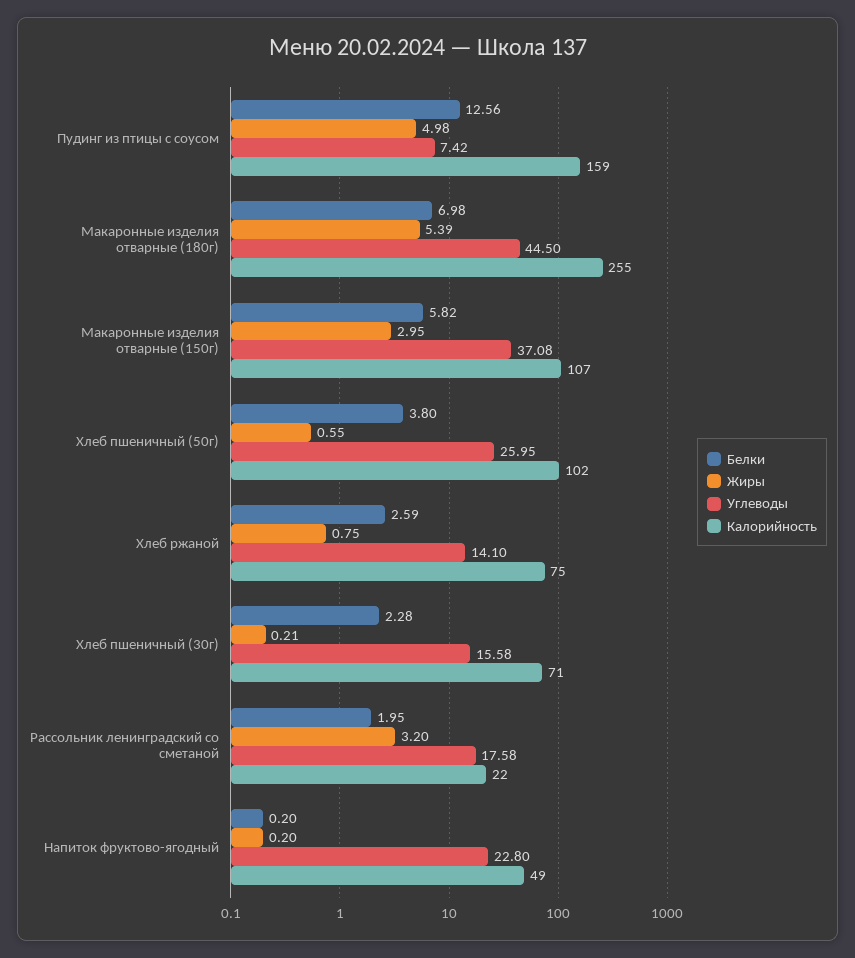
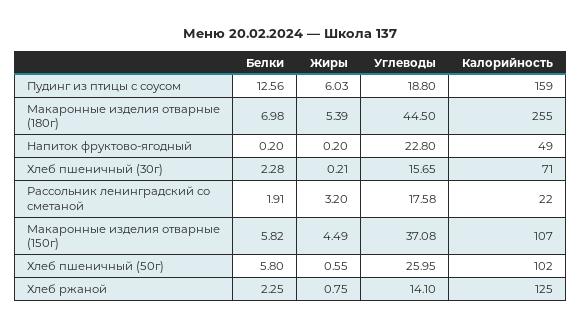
  {
    "Белки": {
      "Пудинг из птицы с соусом": 12.56,
      "Макаронные изделия отварные (180г)": 6.98,
      "Макаронные изделия отварные (150г)": 5.82,
-     "Хлеб пшеничный (50г)": 3.8,
+     "Хлеб пшеничный (50г)": 5.8,
-     "Хлеб ржаной": 2.59,
+     "Хлеб ржаной": 2.25,
      "Хлеб пшеничный (30г)": 2.28,
-     "Рассольник ленинградский со сметаной": 1.95,
+     "Рассольник ленинградский со сметаной": 1.91,
      "Напиток фруктово-ягодный": 0.2
    },
    "Жиры": {
-     "Пудинг из птицы с соусом": 4.98,
+     "Пудинг из птицы с соусом": 6.03,
      "Макаронные изделия отварные (180г)": 5.39,
-     "Макаронные изделия отварные (150г)": 2.95,
+     "Макаронные изделия отварные (150г)": 4.49,
      "Хлеб пшеничный (50г)": 0.55,
      "Хлеб ржаной": 0.75,
      "Хлеб пшеничный (30г)": 0.21,
      "Рассольник ленинградский со сметаной": 3.2,
      "Напиток фруктово-ягодный": 0.2
    },
    "Углеводы": {
-     "Пудинг из птицы с соусом": 7.42,
+     "Пудинг из птицы с соусом": 18.8,
      "Макаронные изделия отварные (180г)": 44.5,
      "Макаронные изделия отварные (150г)": 37.08,
      "Хлеб пшеничный (50г)": 25.95,
      "Хлеб ржаной": 14.1,
-     "Хлеб пшеничный (30г)": 15.58,
+     "Хлеб пшеничный (30г)": 15.65,
      "Рассольник ленинградский со сметаной": 17.58,
      "Напиток фруктово-ягодный": 22.8
    },
    "Калорийность": {
      "Пудинг из птицы с соусом": 159,
      "Макаронные изделия отварные (180г)": 255,
      "Макаронные изделия отварные (150г)": 107,
      "Хлеб пшеничный (50г)": 102,
-     "Хлеб ржаной": 75,
+     "Хлеб ржаной": 125,
      "Хлеб пшеничный (30г)": 71,
      "Рассольник ленинградский со сметаной": 22,
      "Напиток фруктово-ягодный": 49
    }
  }

